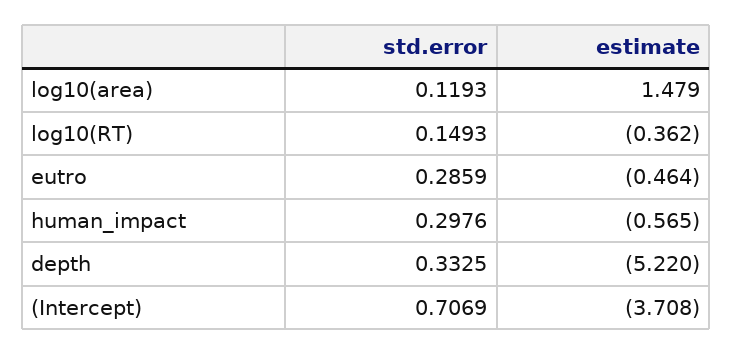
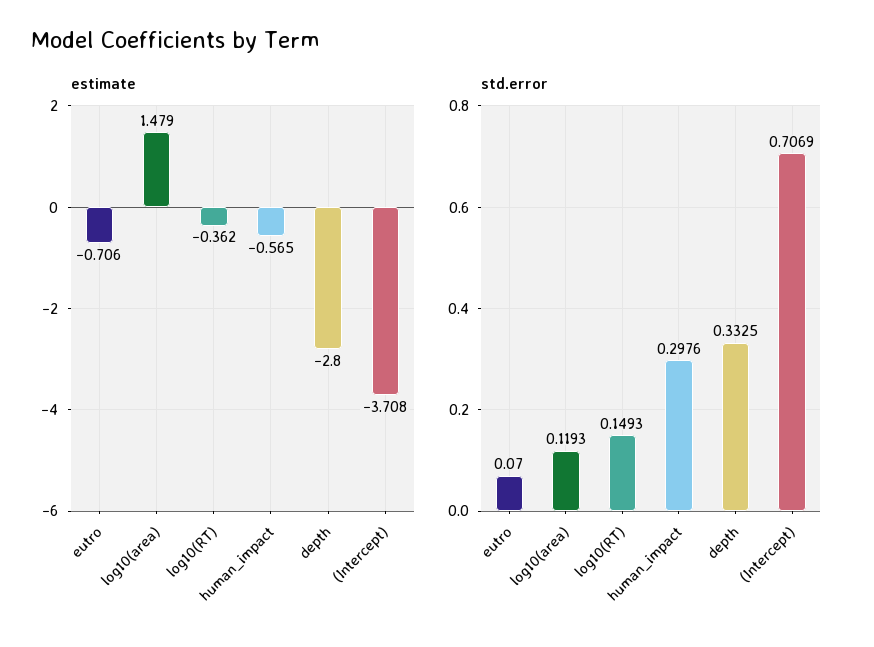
  {
    "std.error": {
      "log10(area)": 0.1193,
      "log10(RT)": 0.1493,
-     "eutro": 0.2859,
+     "eutro": 0.07,
      "human_impact": 0.2976,
      "depth": 0.3325,
      "(Intercept)": 0.7069
    },
    "estimate": {
      "log10(area)": 1.479,
      "log10(RT)": -0.362,
-     "eutro": -0.464,
+     "eutro": -0.706,
      "human_impact": -0.565,
-     "depth": -5.22,
+     "depth": -2.8,
      "(Intercept)": -3.708
    }
  }

